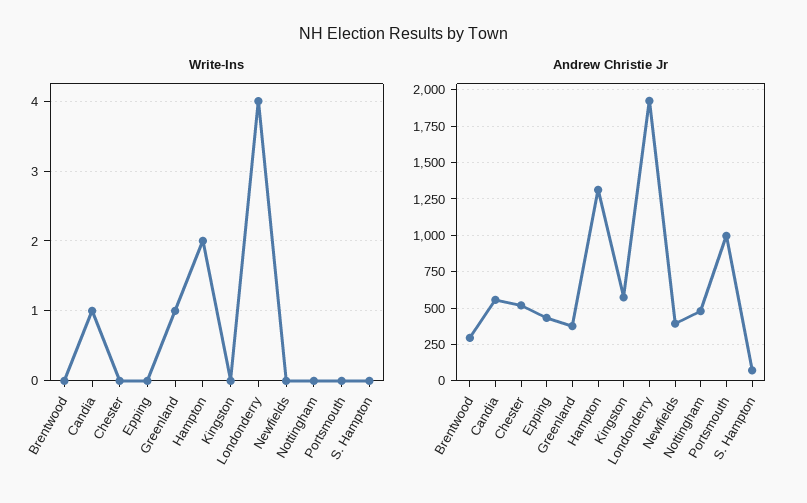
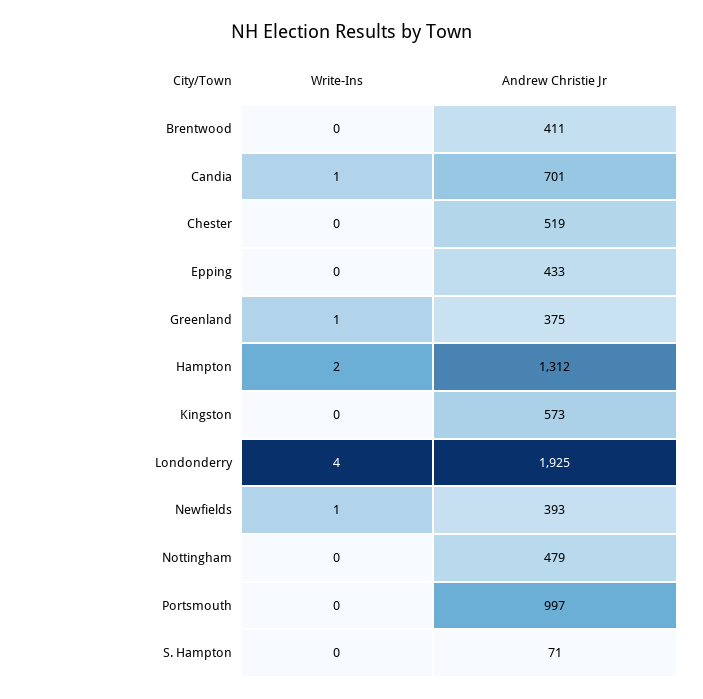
  {
    "Write-Ins": {
      "Brentwood": 0,
      "Candia": 1,
      "Chester": 0,
      "Epping": 0,
      "Greenland": 1,
      "Hampton": 2,
      "Kingston": 0,
      "Londonderry": 4,
-     "Newfields": 0,
+     "Newfields": 1,
      "Nottingham": 0,
      "Portsmouth": 0,
      "S. Hampton": 0
    },
    "Andrew Christie Jr": {
-     "Brentwood": 300,
+     "Brentwood": 411,
-     "Candia": 550,
+     "Candia": 701,
      "Chester": 519,
      "Epping": 433,
      "Greenland": 375,
      "Hampton": 1312,
      "Kingston": 573,
      "Londonderry": 1925,
      "Newfields": 393,
      "Nottingham": 479,
      "Portsmouth": 997,
      "S. Hampton": 71
    }
  }

